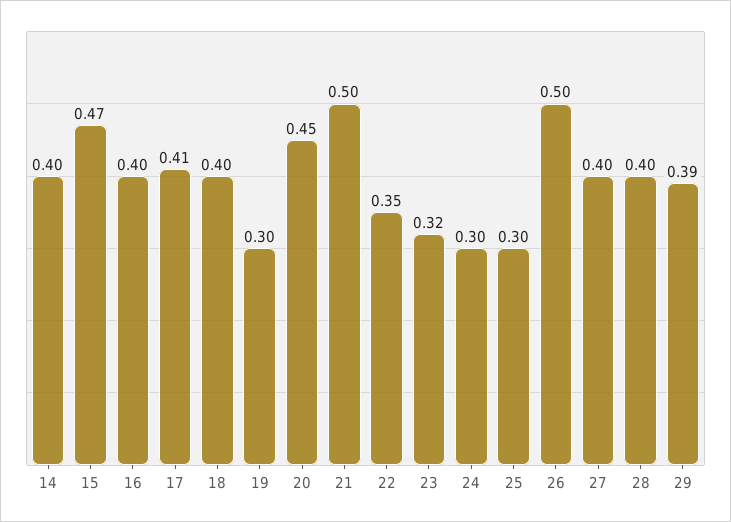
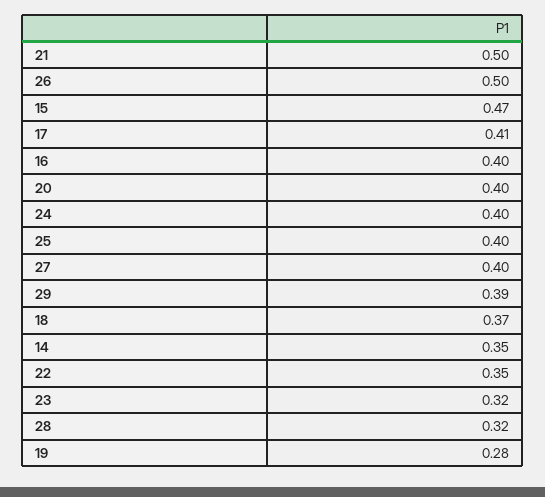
  {
-   "14": 0.4,
+   "14": 0.35,
    "15": 0.47,
    "16": 0.4,
    "17": 0.41,
-   "18": 0.4,
+   "18": 0.37,
-   "19": 0.3,
+   "19": 0.28,
-   "20": 0.45,
+   "20": 0.4,
    "21": 0.5,
    "22": 0.35,
    "23": 0.32,
-   "24": 0.3,
+   "24": 0.4,
-   "25": 0.3,
+   "25": 0.4,
    "26": 0.5,
    "27": 0.4,
-   "28": 0.4,
+   "28": 0.32,
    "29": 0.39
  }

